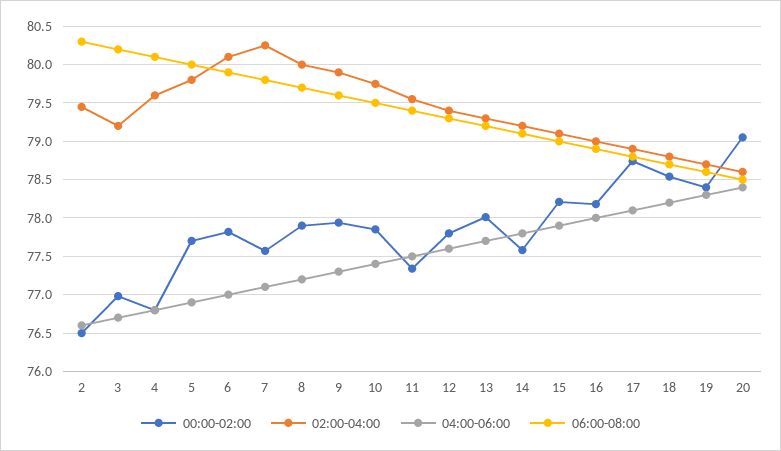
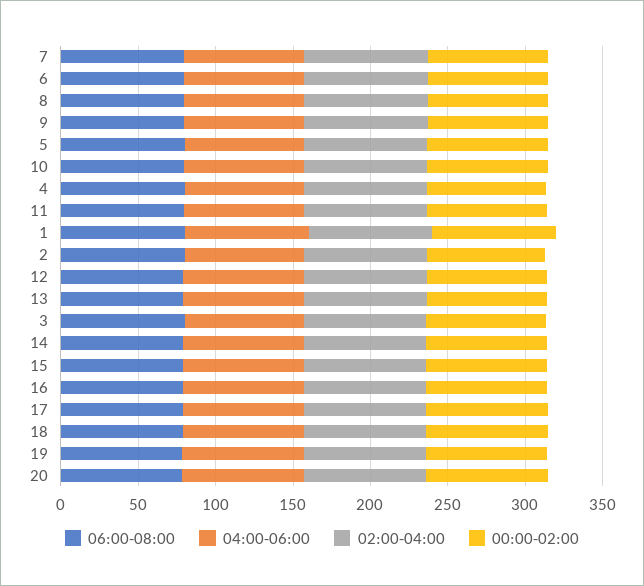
  {
    "00:00-02:00": {
      "2": 76.5,
      "3": 77,
      "4": 76.8,
      "5": 77.7,
      "6": 77.8,
      "7": 77.6,
      "8": 77.9,
      "9": 77.9,
      "10": 77.9,
      "11": 77.3,
      "12": 77.8,
      "13": 78,
      "14": 77.6,
      "15": 78.2,
      "16": 78.2,
      "17": 78.7,
      "18": 78.5,
      "19": 78.4,
-     "20": 79.1
+     "20": 79.1,
+     "1": 80
    },
    "02:00-04:00": {
      "2": 79.5,
      "3": 79.2,
      "4": 79.6,
      "5": 79.8,
      "6": 80.1,
      "7": 80.3,
      "8": 80,
      "9": 79.9,
      "10": 79.8,
      "11": 79.6,
      "12": 79.4,
      "13": 79.3,
      "14": 79.2,
      "15": 79.1,
      "16": 79,
      "17": 78.9,
      "18": 78.8,
      "19": 78.7,
-     "20": 78.6
+     "20": 78.6,
+     "1": 80
    },
    "04:00-06:00": {
      "2": 76.6,
      "3": 76.7,
      "4": 76.8,
      "5": 76.9,
      "6": 77,
      "7": 77.1,
      "8": 77.2,
      "9": 77.3,
      "10": 77.4,
      "11": 77.5,
      "12": 77.6,
      "13": 77.7,
      "14": 77.8,
      "15": 77.9,
      "16": 78,
      "17": 78.1,
      "18": 78.2,
      "19": 78.3,
-     "20": 78.4
+     "20": 78.4,
+     "1": 80
    },
    "06:00-08:00": {
      "2": 80.3,
      "3": 80.2,
      "4": 80.1,
      "5": 80,
      "6": 79.9,
      "7": 79.8,
      "8": 79.7,
      "9": 79.6,
      "10": 79.5,
      "11": 79.4,
      "12": 79.3,
      "13": 79.2,
      "14": 79.1,
      "15": 79,
      "16": 78.9,
      "17": 78.8,
      "18": 78.7,
      "19": 78.6,
-     "20": 78.5
+     "20": 78.5,
+     "1": 80
    }
  }

